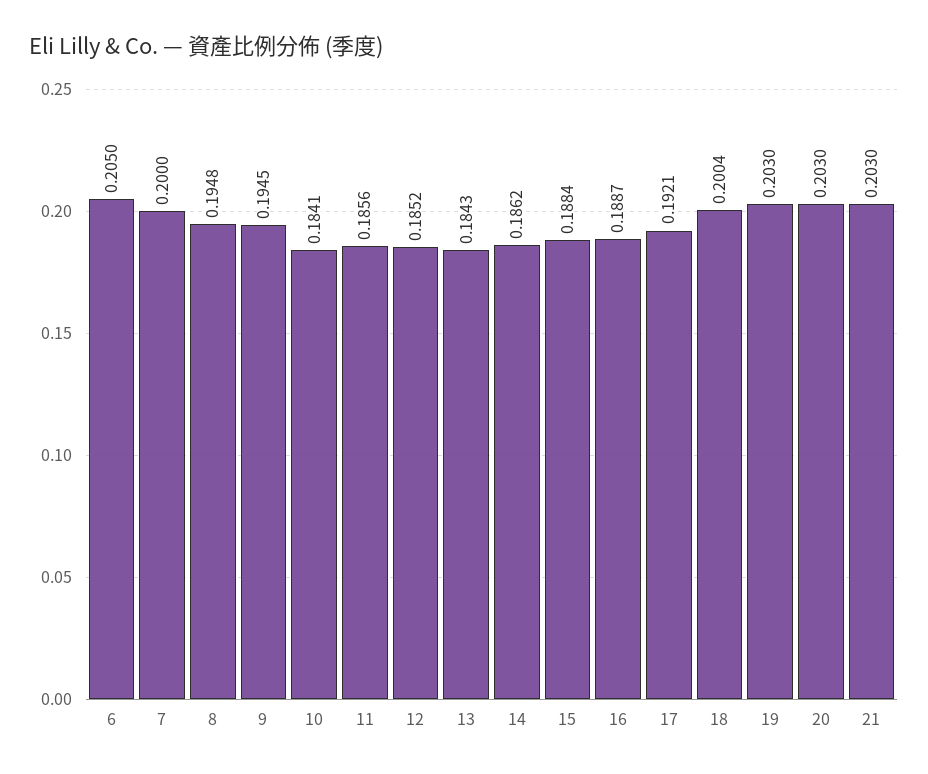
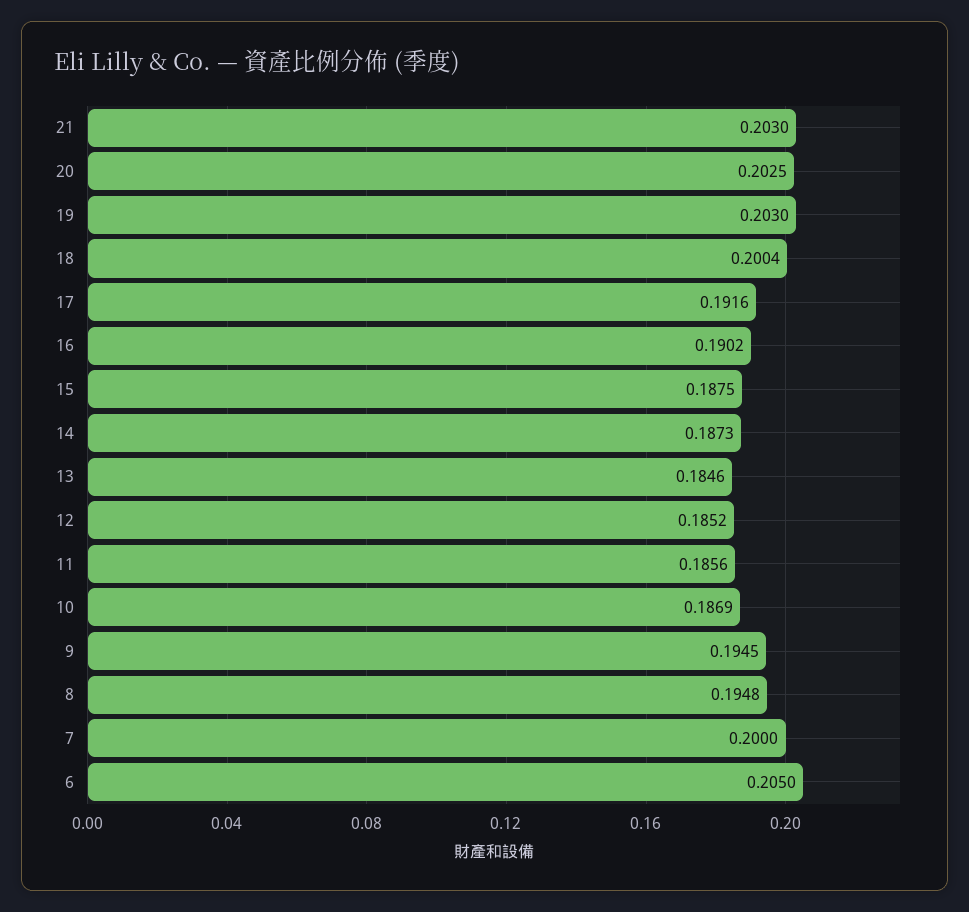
  {
    "6": 0.205,
    "7": 0.2,
    "8": 0.1948,
    "9": 0.1945,
-   "10": 0.1841,
+   "10": 0.1869,
    "11": 0.1856,
    "12": 0.1852,
-   "13": 0.1843,
+   "13": 0.1846,
-   "14": 0.1862,
+   "14": 0.1873,
-   "15": 0.1884,
+   "15": 0.1875,
-   "16": 0.1887,
+   "16": 0.1902,
-   "17": 0.1921,
+   "17": 0.1916,
    "18": 0.2004,
    "19": 0.203,
-   "20": 0.203,
+   "20": 0.2025,
    "21": 0.203
  }

